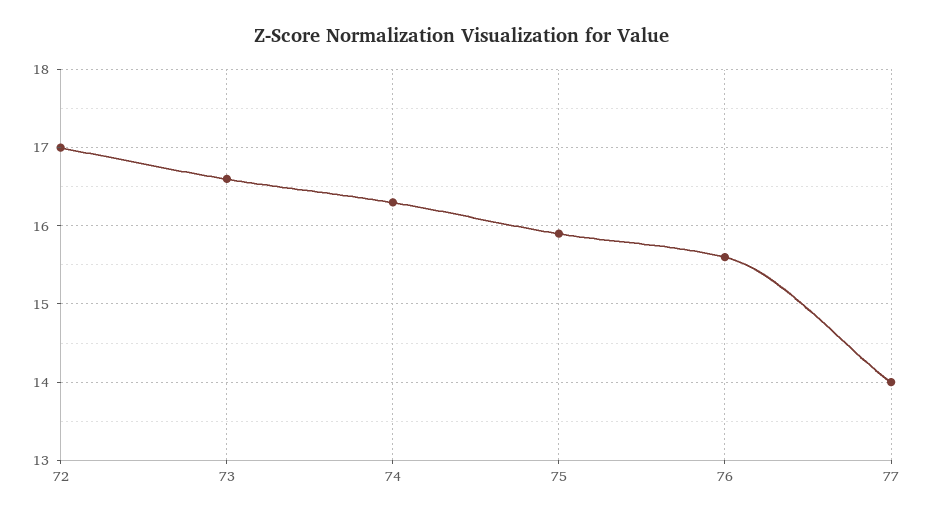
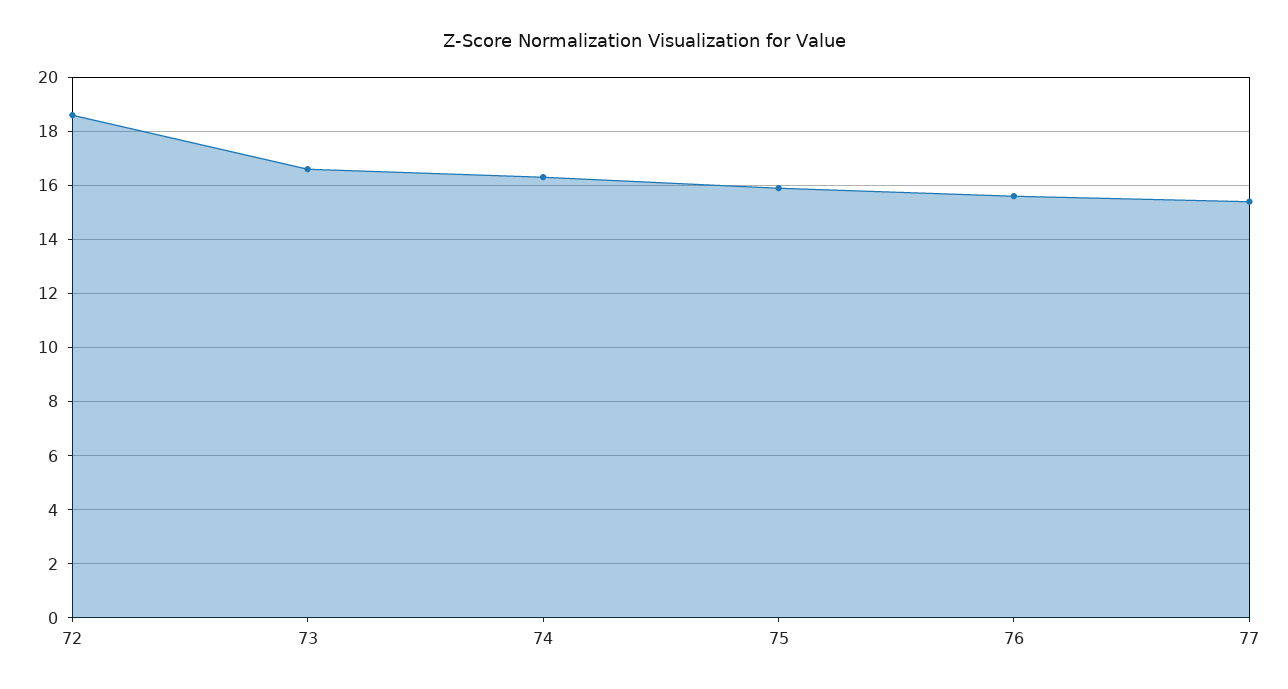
  {
-   "72": 17,
+   "72": 18.5,
    "73": 16.6,
    "74": 16.3,
    "75": 15.9,
    "76": 15.6,
-   "77": 14
+   "77": 15.5
  }

